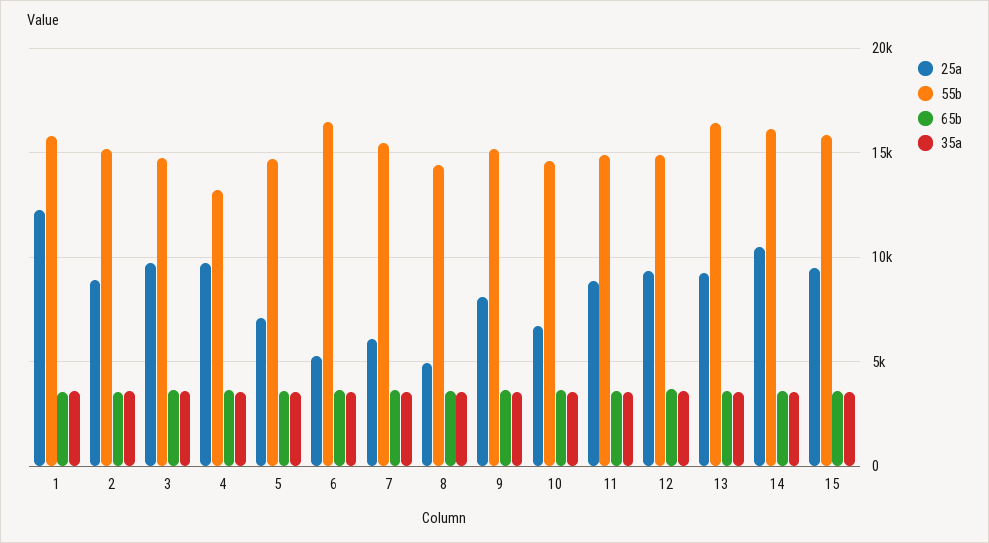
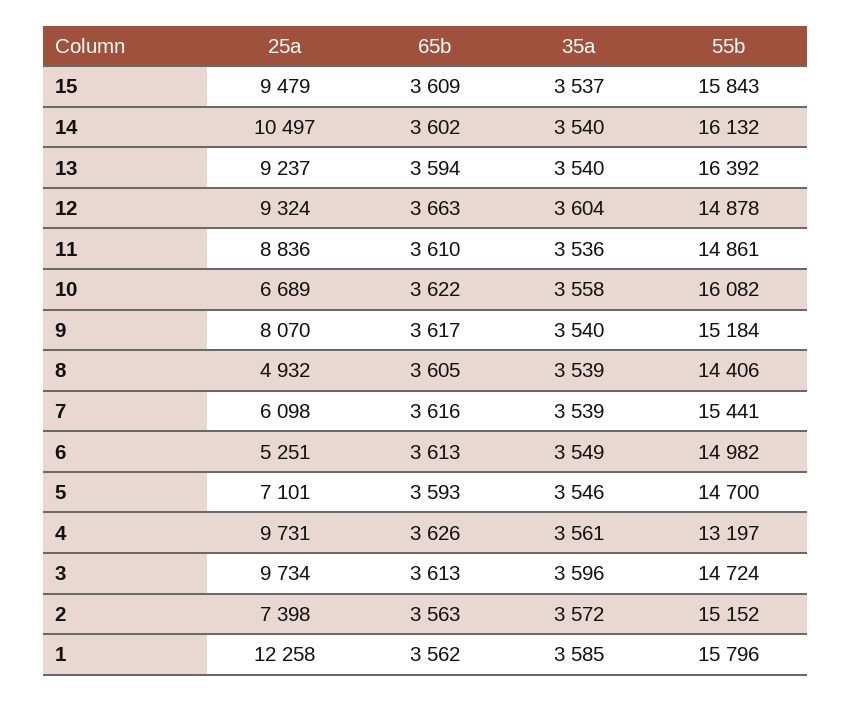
  {
    "25a": {
      "1": 12258,
-     "2": 9000,
+     "2": 7398,
      "3": 9734,
      "4": 9731,
      "5": 7101,
      "6": 5251,
      "7": 6098,
      "8": 4932,
      "9": 8070,
      "10": 6689,
      "11": 8836,
      "12": 9324,
      "13": 9237,
      "14": 10497,
      "15": 9479
    },
    "55b": {
      "1": 15796,
      "2": 15152,
      "3": 14724,
      "4": 13197,
      "5": 14700,
-     "6": 16500,
+     "6": 14982,
      "7": 15441,
      "8": 14406,
      "9": 15184,
-     "10": 14500,
+     "10": 16082,
      "11": 14861,
      "12": 14878,
      "13": 16392,
      "14": 16132,
      "15": 15843
    },
    "65b": {
      "1": 3562,
      "2": 3563,
      "3": 3613,
      "4": 3626,
      "5": 3593,
      "6": 3613,
      "7": 3616,
      "8": 3605,
      "9": 3617,
      "10": 3622,
      "11": 3610,
      "12": 3663,
      "13": 3594,
      "14": 3602,
      "15": 3609
    },
    "35a": {
      "1": 3585,
      "2": 3572,
      "3": 3596,
      "4": 3561,
      "5": 3546,
      "6": 3549,
      "7": 3539,
      "8": 3539,
      "9": 3540,
      "10": 3558,
      "11": 3536,
      "12": 3604,
      "13": 3540,
      "14": 3540,
      "15": 3537
    }
  }

